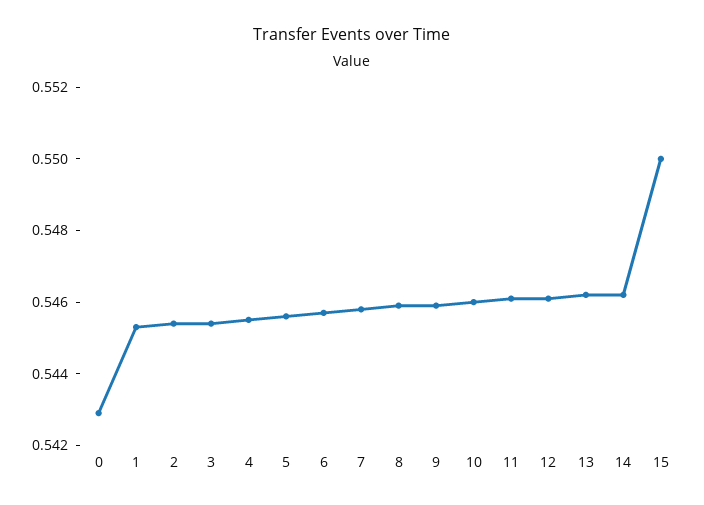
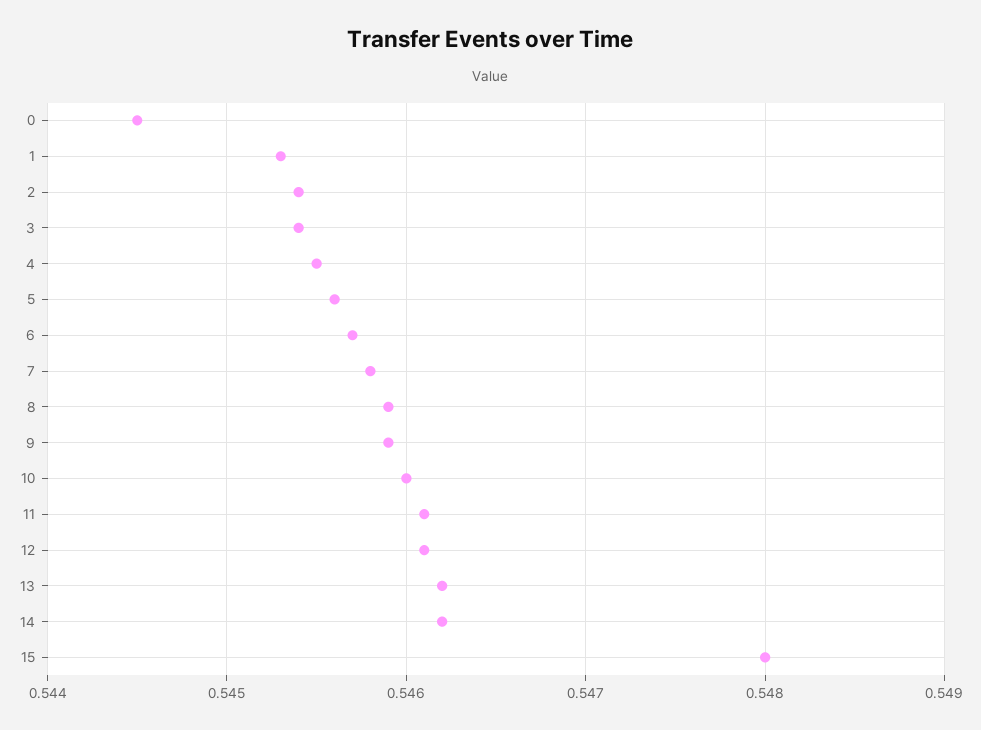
  {
-   "0": 0.543,
+   "0": 0.5445,
    "1": 0.5453,
    "2": 0.5454,
    "3": 0.5454,
    "4": 0.5455,
    "5": 0.5456,
    "6": 0.5457,
    "7": 0.5458,
    "8": 0.5459,
    "9": 0.5459,
    "10": 0.546,
    "11": 0.5461,
    "12": 0.5461,
    "13": 0.5462,
    "14": 0.5462,
-   "15": 0.55
+   "15": 0.548
  }

